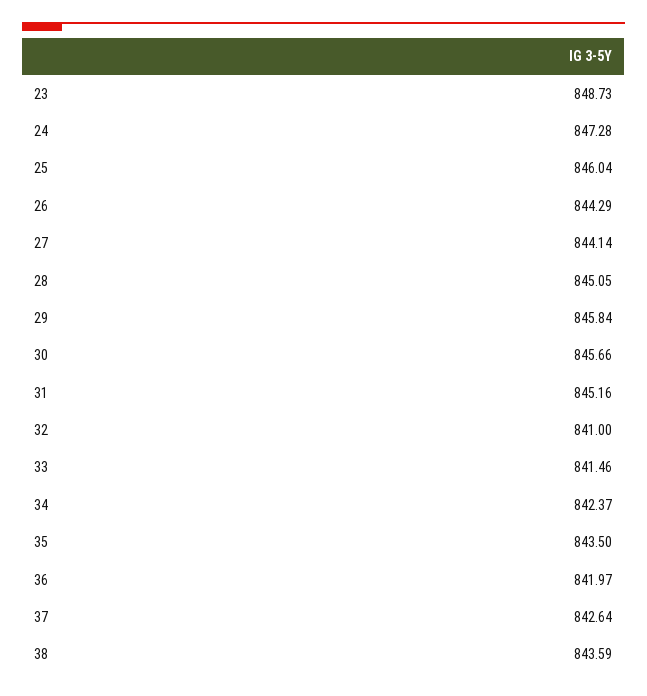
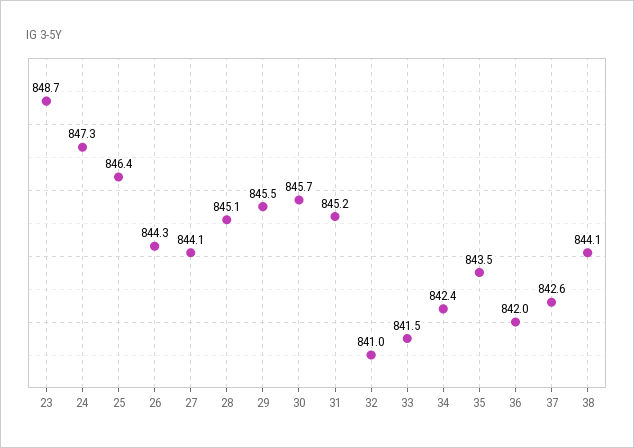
  {
    "23": 848.73,
    "24": 847.28,
-   "25": 846.04,
+   "25": 846.4,
    "26": 844.29,
    "27": 844.14,
    "28": 845.05,
-   "29": 845.84,
+   "29": 845.5,
    "30": 845.66,
    "31": 845.16,
    "32": 841,
    "33": 841.46,
    "34": 842.37,
    "35": 843.5,
    "36": 841.97,
    "37": 842.64,
-   "38": 843.59
+   "38": 844.1
  }

